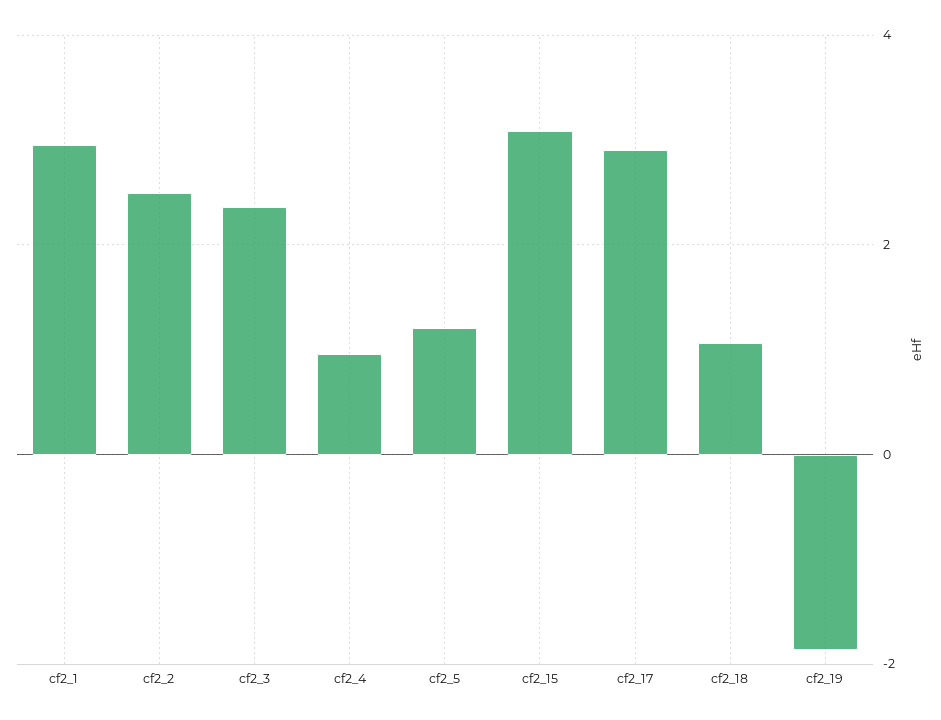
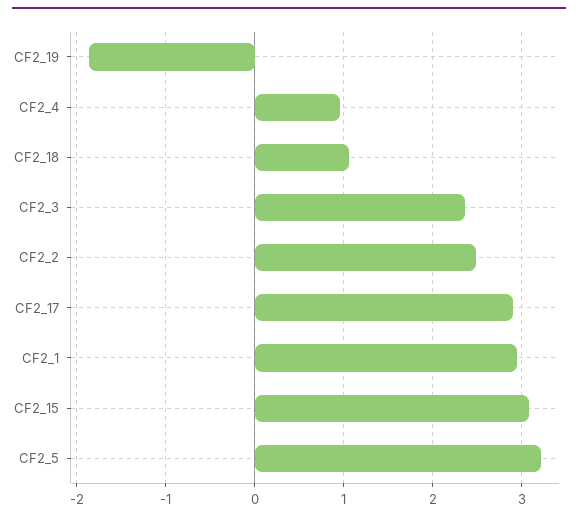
  {
    "cf2_1": 3,
    "cf2_2": 2.5,
    "cf2_3": 2.4,
    "cf2_4": 1,
-   "cf2_5": 1.2,
+   "cf2_5": 3.2,
    "cf2_15": 3.1,
    "cf2_17": 2.9,
    "cf2_18": 1.1,
    "cf2_19": -1.9
  }

